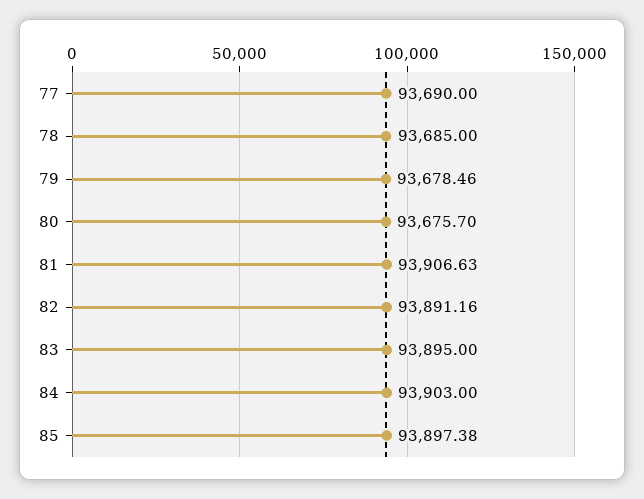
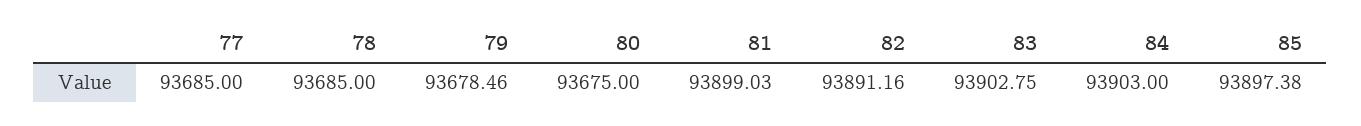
  {
-   "77": 93690,
+   "77": 93685,
    "78": 93685,
    "79": 93678.46,
-   "80": 93675.7,
+   "80": 93675,
-   "81": 93906.63,
+   "81": 93899.03,
    "82": 93891.16,
-   "83": 93895,
+   "83": 93902.75,
    "84": 93903,
    "85": 93897.38
  }

